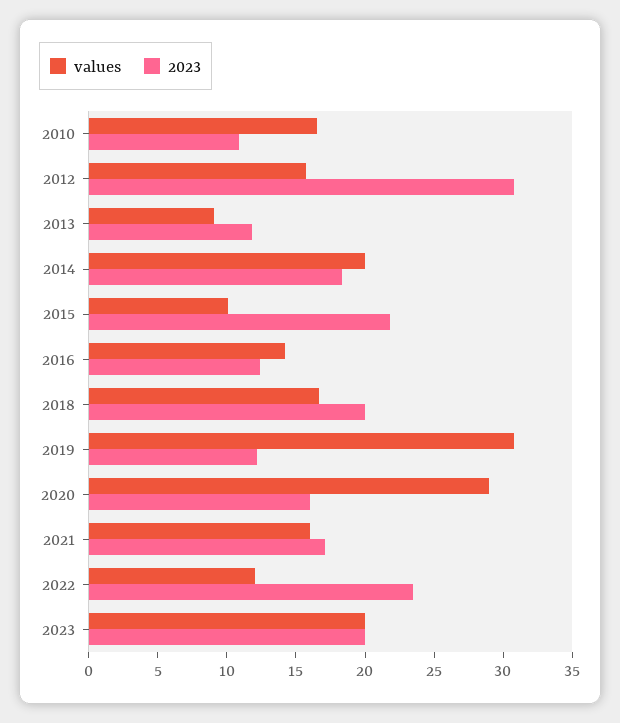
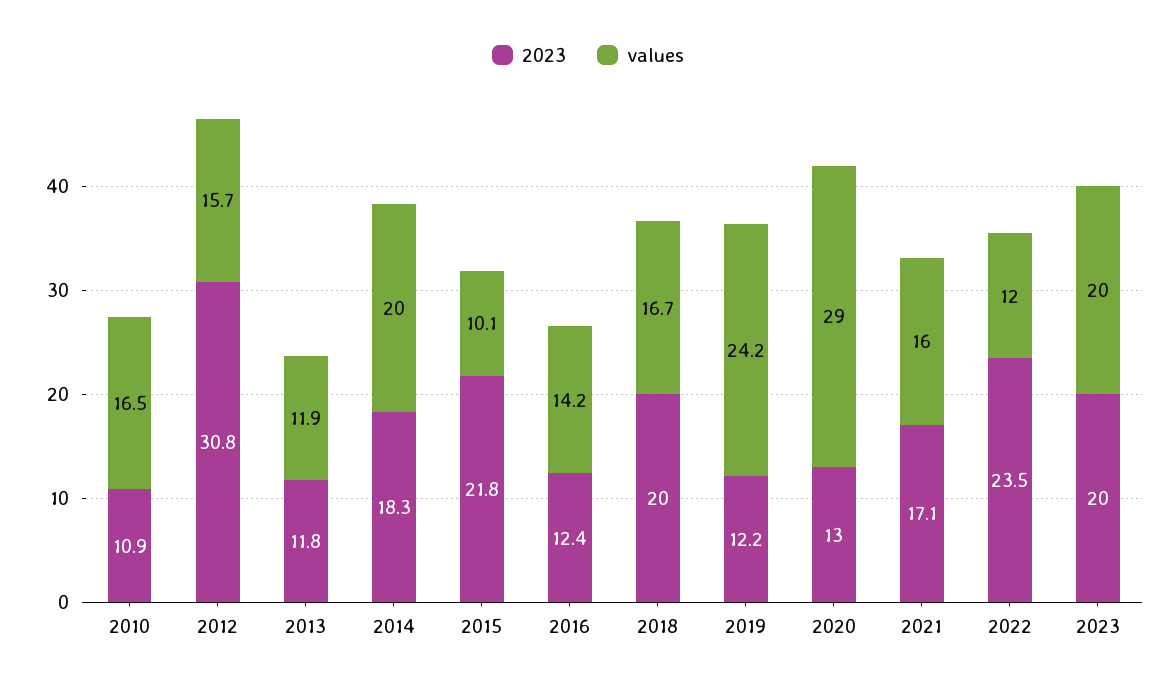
  {
    "values": {
      "2010": 16.5,
      "2012": 15.7,
-     "2013": 9,
+     "2013": 11.9,
      "2014": 20,
      "2015": 10.1,
      "2016": 14.2,
      "2018": 16.7,
-     "2019": 31,
+     "2019": 24.2,
      "2020": 29,
      "2021": 16,
      "2022": 12,
      "2023": 20
    },
    "2023": {
      "2010": 10.9,
      "2012": 30.8,
      "2013": 11.8,
      "2014": 18.3,
      "2015": 21.8,
      "2016": 12.4,
      "2018": 20,
      "2019": 12.2,
-     "2020": 16,
+     "2020": 13,
      "2021": 17.1,
      "2022": 23.5,
      "2023": 20
    }
  }

